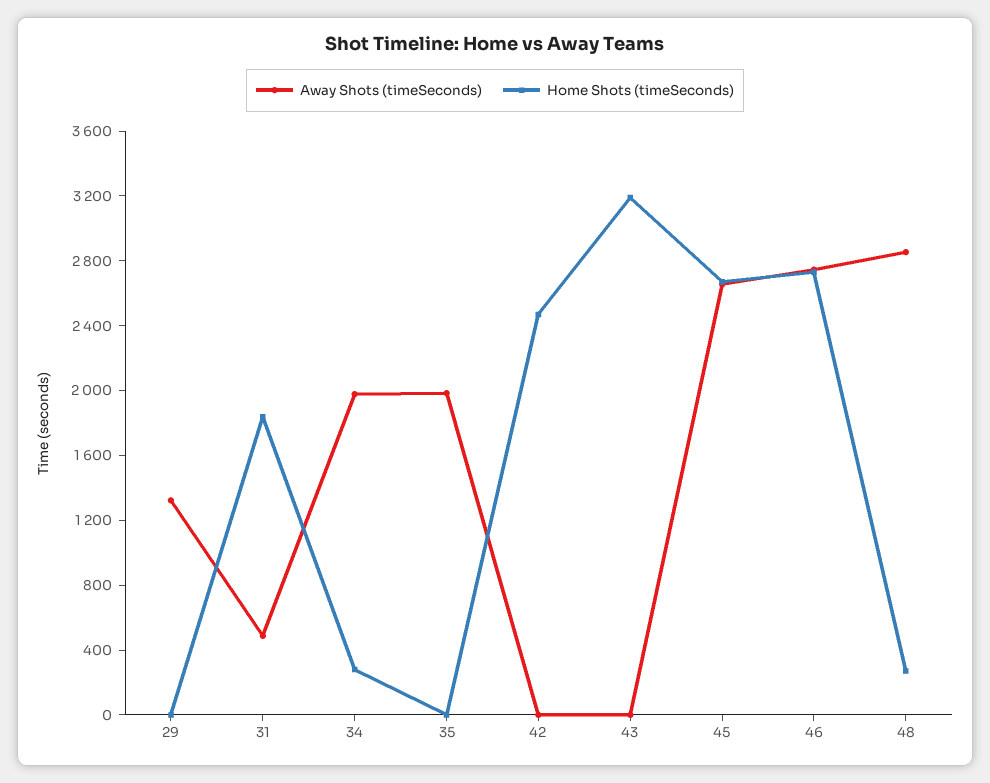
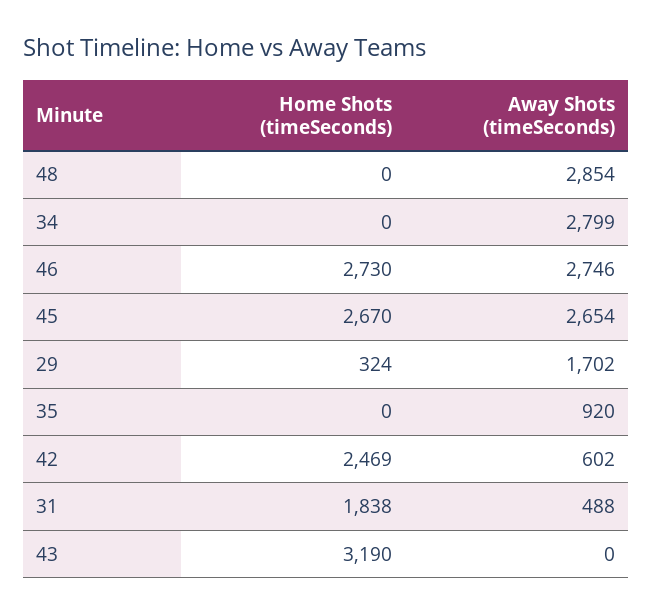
  {
    "Away Shots (timeSeconds)": {
-     "29": 1300,
+     "29": 1702,
      "31": 488,
-     "34": 2000,
+     "34": 2799,
-     "35": 2000,
+     "35": 920,
-     "42": 0,
+     "42": 602,
      "43": 0,
      "45": 2654,
      "46": 2746,
      "48": 2854
    },
    "Home Shots (timeSeconds)": {
-     "29": 0,
+     "29": 324,
      "31": 1838,
-     "34": 300,
+     "34": 0,
      "35": 0,
      "42": 2469,
      "43": 3190,
      "45": 2670,
      "46": 2730,
-     "48": 300
+     "48": 0
    }
  }

